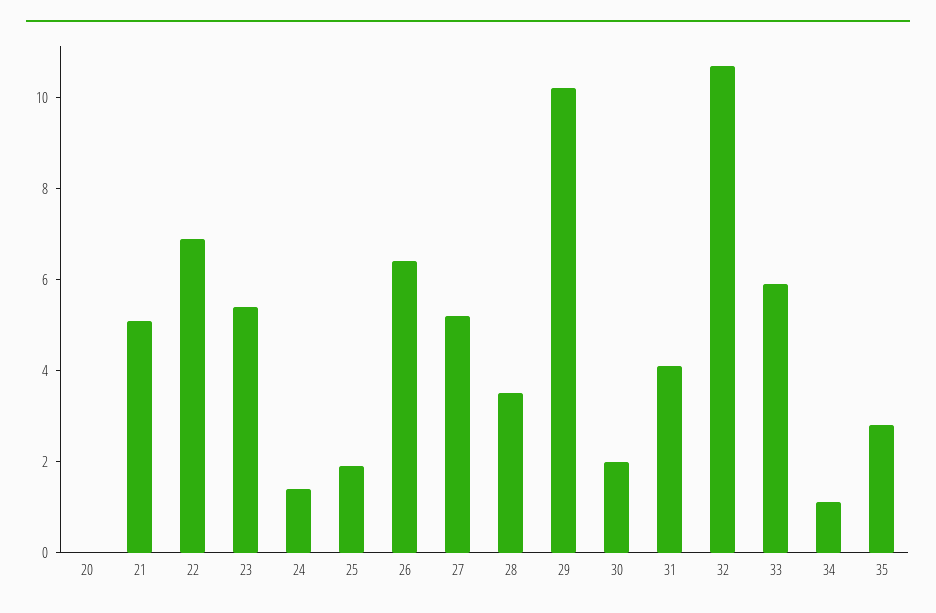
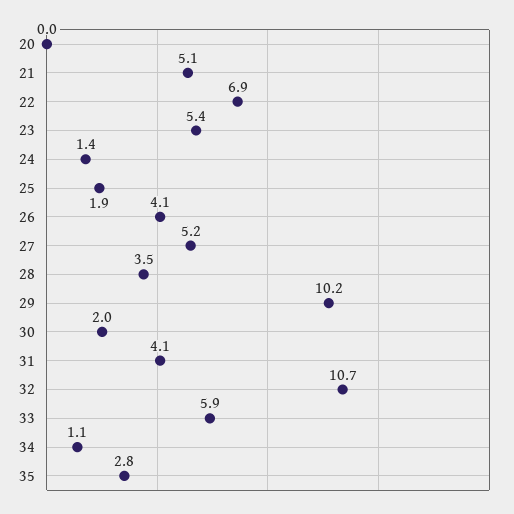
  {
    "20": 0,
    "21": 5.1,
    "22": 6.9,
    "23": 5.4,
    "24": 1.4,
    "25": 1.9,
-   "26": 6.5,
+   "26": 4.1,
    "27": 5.2,
    "28": 3.5,
    "29": 10.2,
    "30": 2,
    "31": 4.1,
    "32": 10.7,
    "33": 5.9,
    "34": 1.1,
    "35": 2.8
  }

